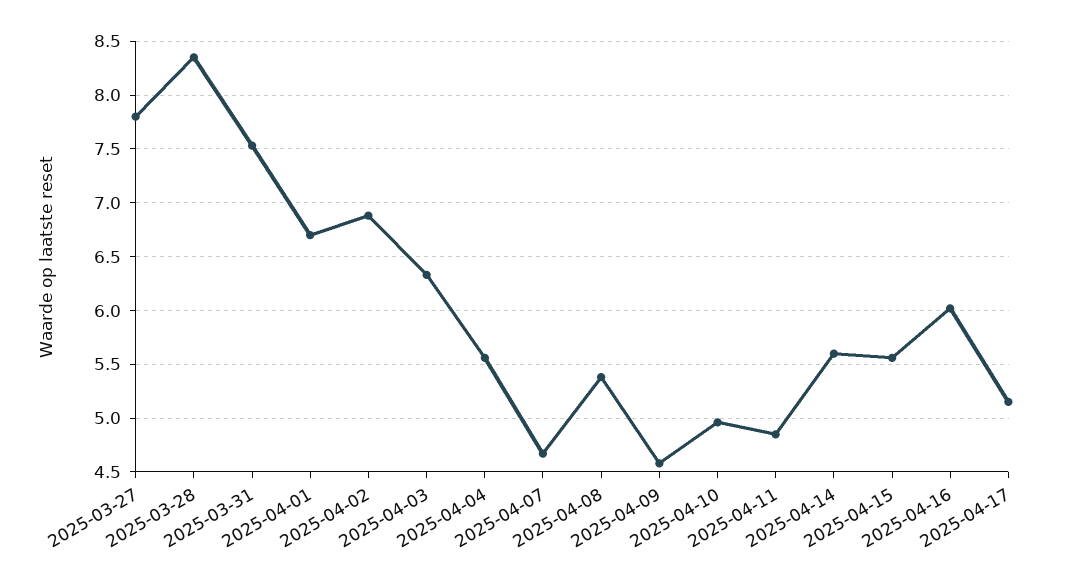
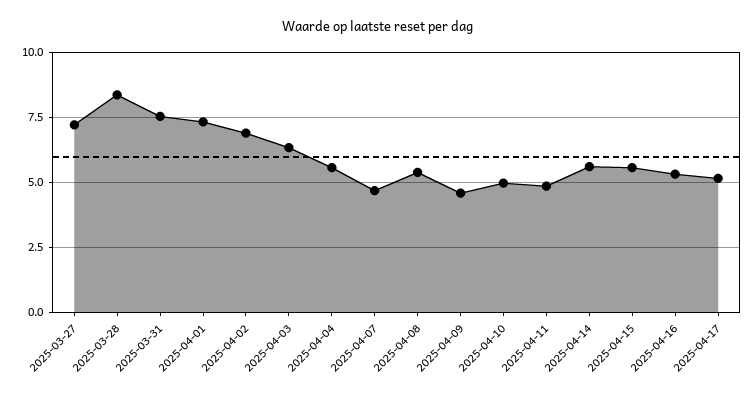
  {
-   "2025-03-27": 7.8,
+   "2025-03-27": 7.25,
    "2025-03-28": 8.4,
    "2025-03-31": 7.5,
-   "2025-04-01": 6.7,
+   "2025-04-01": 7.25,
    "2025-04-02": 6.9,
    "2025-04-03": 6.3,
    "2025-04-04": 5.6,
    "2025-04-07": 4.7,
    "2025-04-08": 5.4,
    "2025-04-09": 4.6,
    "2025-04-10": 5,
    "2025-04-11": 4.9,
    "2025-04-14": 5.6,
    "2025-04-15": 5.6,
-   "2025-04-16": 6,
+   "2025-04-16": 5.25,
    "2025-04-17": 5.2
  }

